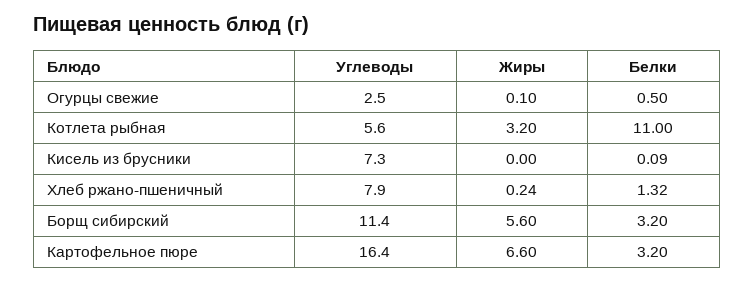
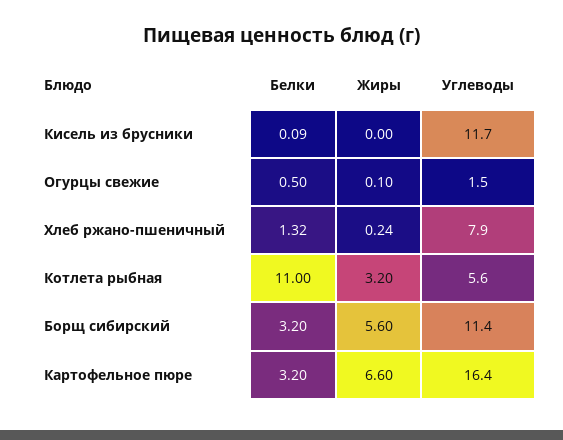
  {
    "Углеводы": {
-     "Огурцы свежие": 2.5,
+     "Огурцы свежие": 1.5,
      "Котлета рыбная": 5.6,
-     "Кисель из брусники": 7.3,
+     "Кисель из брусники": 11.7,
      "Хлеб ржано-пшеничный": 7.9,
      "Борщ сибирский": 11.4,
      "Картофельное пюре": 16.4
    },
    "Жиры": {
      "Огурцы свежие": 0.1,
      "Котлета рыбная": 3.2,
      "Кисель из брусники": 0,
      "Хлеб ржано-пшеничный": 0.24,
      "Борщ сибирский": 5.6,
      "Картофельное пюре": 6.6
    },
    "Белки": {
      "Огурцы свежие": 0.5,
      "Котлета рыбная": 11,
      "Кисель из брусники": 0.09,
      "Хлеб ржано-пшеничный": 1.32,
      "Борщ сибирский": 3.2,
      "Картофельное пюре": 3.2
    }
  }

